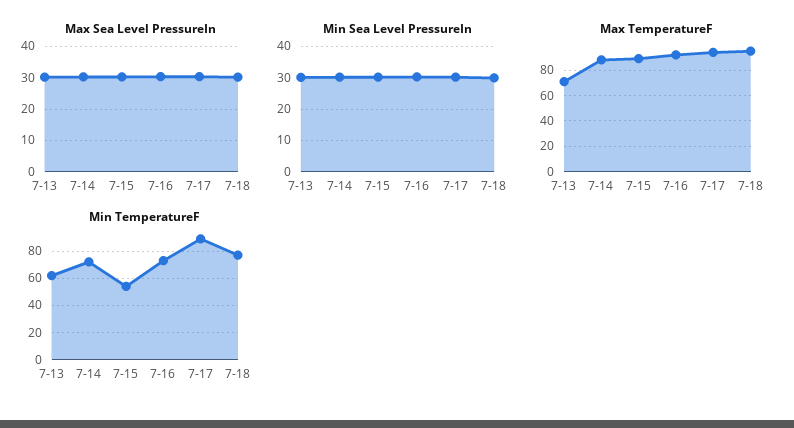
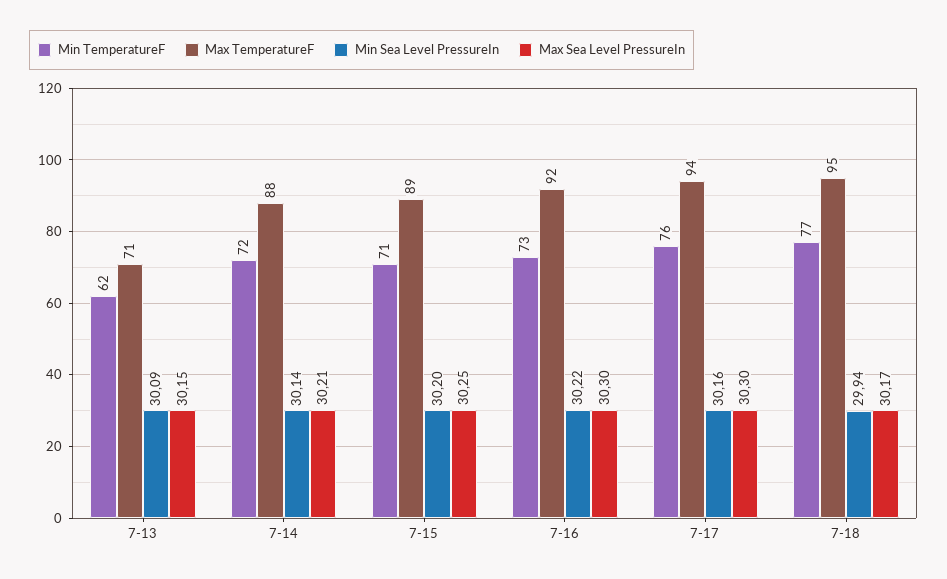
  {
    "Max Sea Level PressureIn": {
      "7-13": 30.15,
      "7-14": 30.21,
      "7-15": 30.25,
      "7-16": 30.3,
      "7-17": 30.3,
      "7-18": 30.17
    },
    "Min Sea Level PressureIn": {
      "7-13": 30.09,
      "7-14": 30.14,
      "7-15": 30.2,
      "7-16": 30.22,
      "7-17": 30.16,
      "7-18": 29.94
    },
    "Max TemperatureF": {
      "7-13": 71,
      "7-14": 88,
      "7-15": 89,
      "7-16": 92,
      "7-17": 94,
      "7-18": 95
    },
    "Min TemperatureF": {
      "7-13": 62,
      "7-14": 72,
-     "7-15": 55,
+     "7-15": 71,
      "7-16": 73,
-     "7-17": 90,
+     "7-17": 76,
      "7-18": 77
    }
  }

